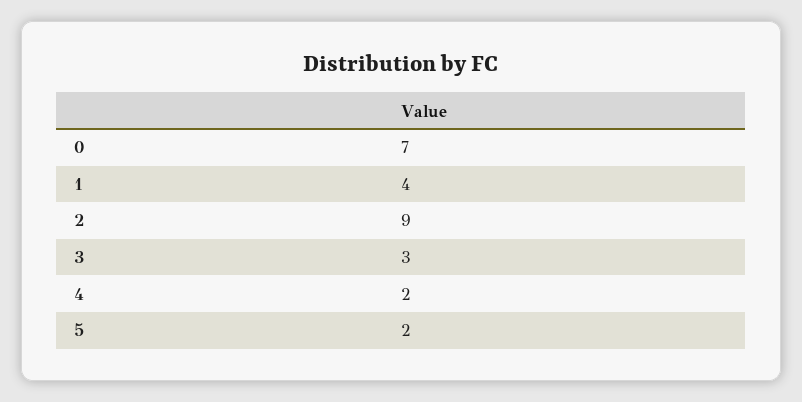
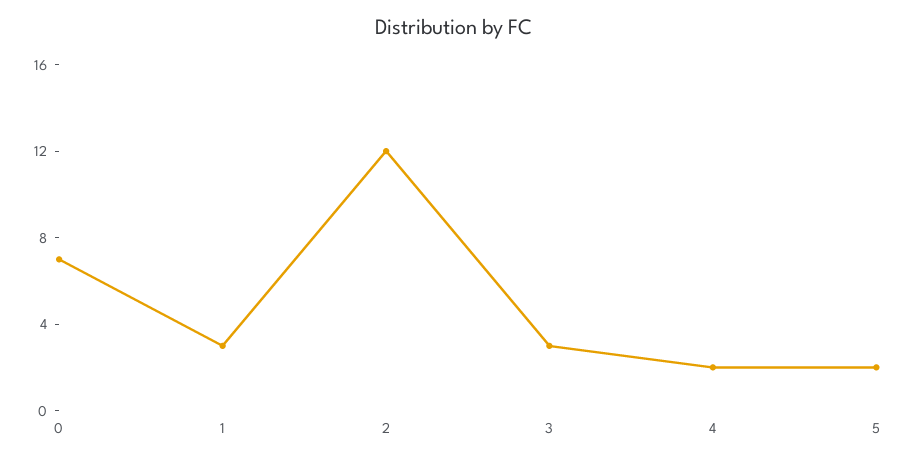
  {
    "0": 7,
-   "1": 4,
+   "1": 3,
-   "2": 9,
+   "2": 12,
    "3": 3,
    "4": 2,
    "5": 2
  }

